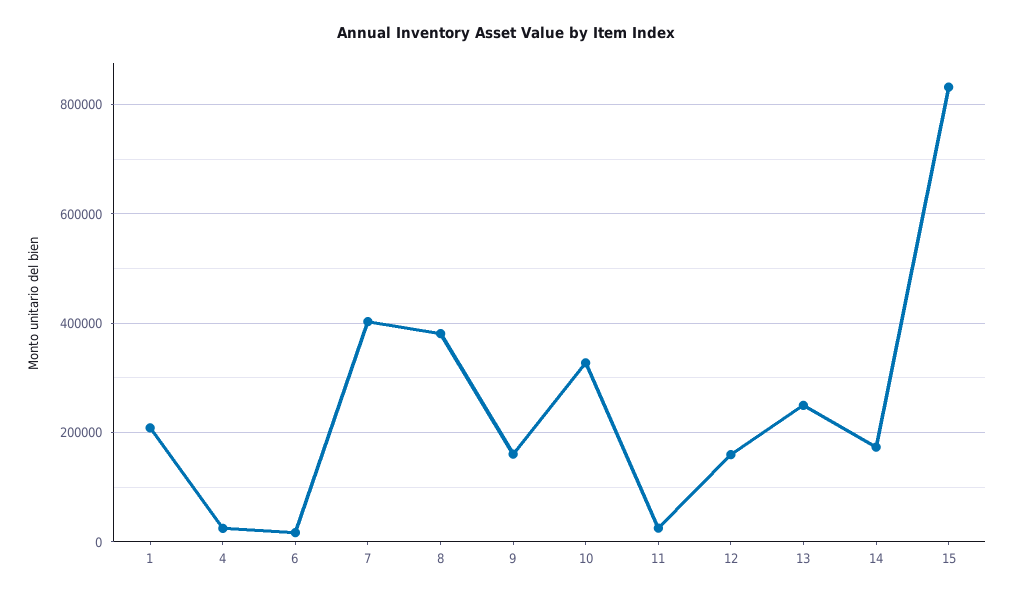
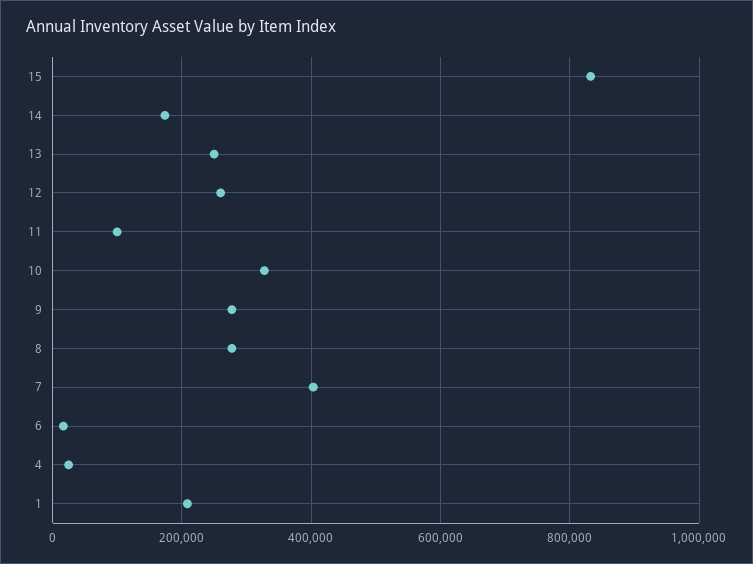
  {
    "1": 200000,
    "4": 20000,
    "6": 20000,
    "7": 400000,
-   "8": 380000,
+   "8": 280000,
-   "9": 160000,
+   "9": 280000,
    "10": 320000,
-   "11": 20000,
+   "11": 100000,
-   "12": 160000,
+   "12": 260000,
    "13": 240000,
    "14": 180000,
    "15": 840000
  }

